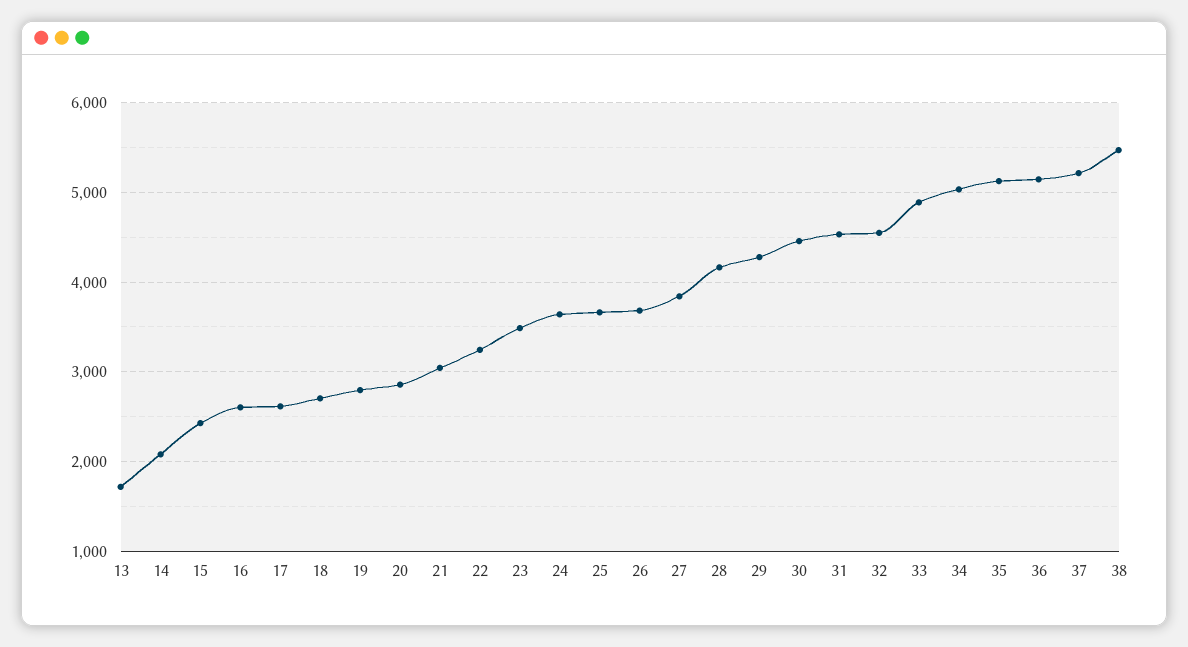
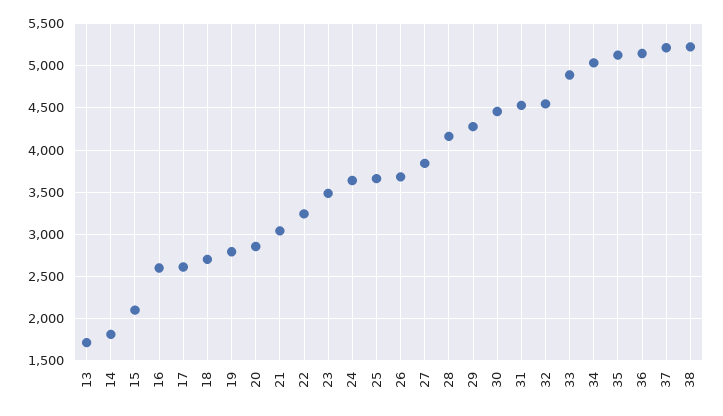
  {
    "13": 1700,
-   "14": 2100,
+   "14": 1800,
-   "15": 2400,
+   "15": 2100,
    "16": 2600,
    "17": 2600,
    "18": 2700,
    "19": 2800,
    "20": 2900,
    "21": 3000,
    "22": 3200,
    "23": 3500,
    "24": 3600,
    "25": 3700,
    "26": 3700,
    "27": 3800,
    "28": 4200,
    "29": 4300,
    "30": 4500,
    "31": 4500,
    "32": 4500,
    "33": 4900,
    "34": 5000,
    "35": 5100,
    "36": 5100,
    "37": 5200,
-   "38": 5500
+   "38": 5200
  }

